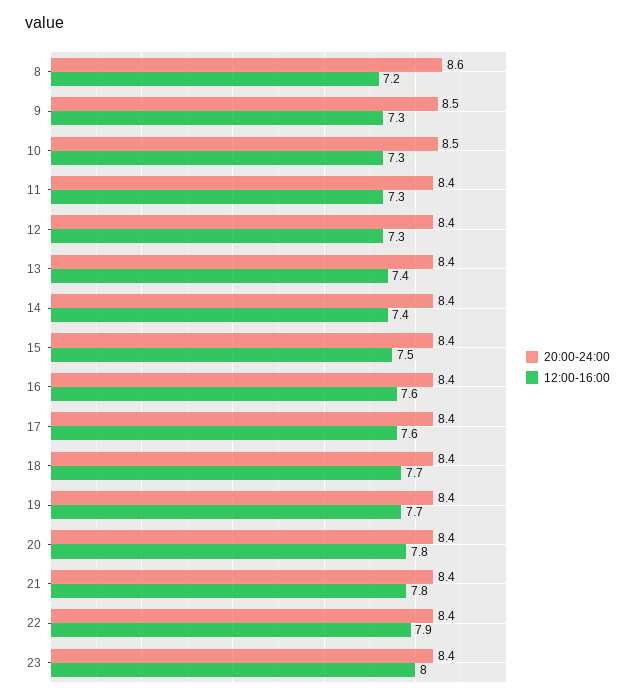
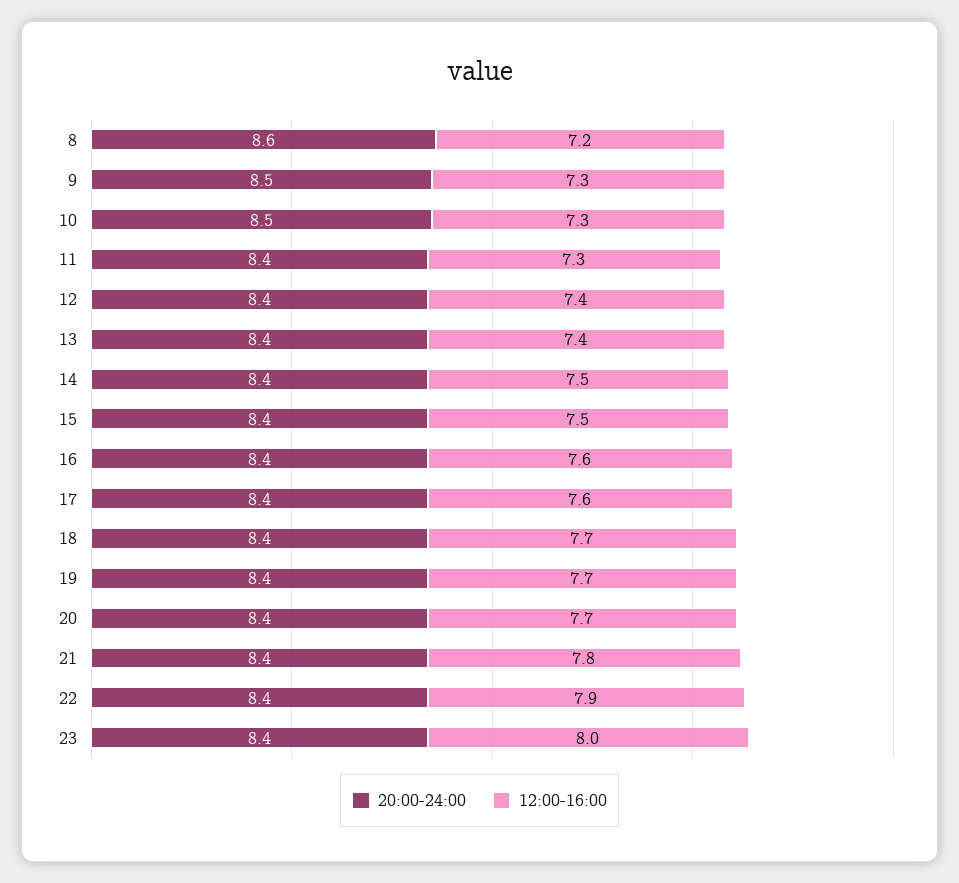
  {
    "20:00-24:00": {
      "8": 8.6,
      "9": 8.5,
      "10": 8.5,
      "11": 8.4,
      "12": 8.4,
      "13": 8.4,
      "14": 8.4,
      "15": 8.4,
      "16": 8.4,
      "17": 8.4,
      "18": 8.4,
      "19": 8.4,
      "20": 8.4,
      "21": 8.4,
      "22": 8.4,
      "23": 8.4
    },
    "12:00-16:00": {
      "8": 7.2,
      "9": 7.3,
      "10": 7.3,
      "11": 7.3,
-     "12": 7.3,
+     "12": 7.4,
      "13": 7.4,
-     "14": 7.4,
+     "14": 7.5,
      "15": 7.5,
      "16": 7.6,
      "17": 7.6,
      "18": 7.7,
      "19": 7.7,
-     "20": 7.8,
+     "20": 7.7,
      "21": 7.8,
      "22": 7.9,
      "23": 8
    }
  }

